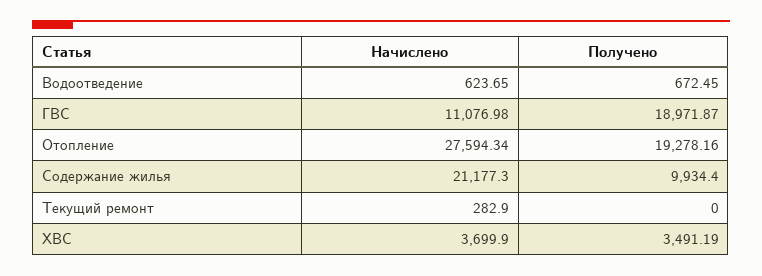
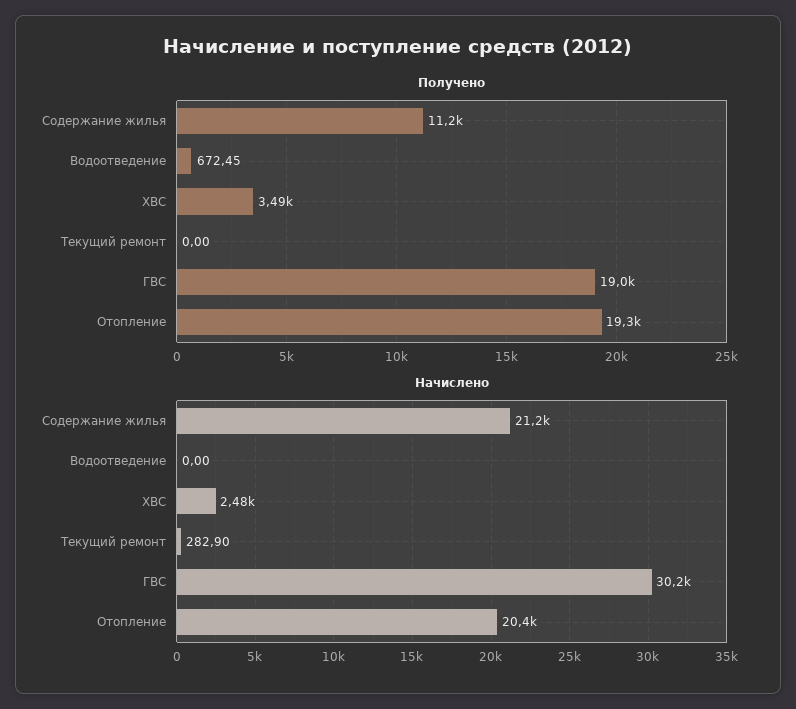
  {
    "Начислено": {
-     "Водоотведение": 623.65,
+     "Водоотведение": 0,
-     "ГВС": 11076.98,
+     "ГВС": 30200,
-     "Отопление": 27594.34,
+     "Отопление": 20400,
      "Содержание жилья": 21177.3,
      "Текущий ремонт": 282.9,
-     "ХВС": 3699.9
+     "ХВС": 2480
    },
    "Получено": {
      "Водоотведение": 672.45,
      "ГВС": 18971.87,
      "Отопление": 19278.16,
-     "Содержание жилья": 9934.4,
+     "Содержание жилья": 11200,
      "Текущий ремонт": 0,
      "ХВС": 3491.19
    }
  }

